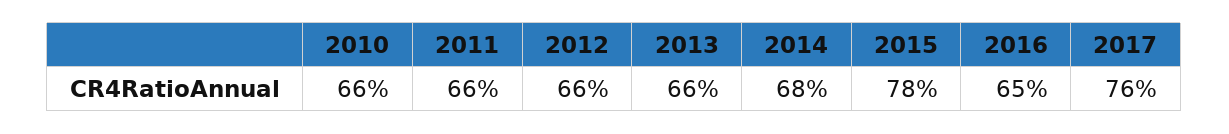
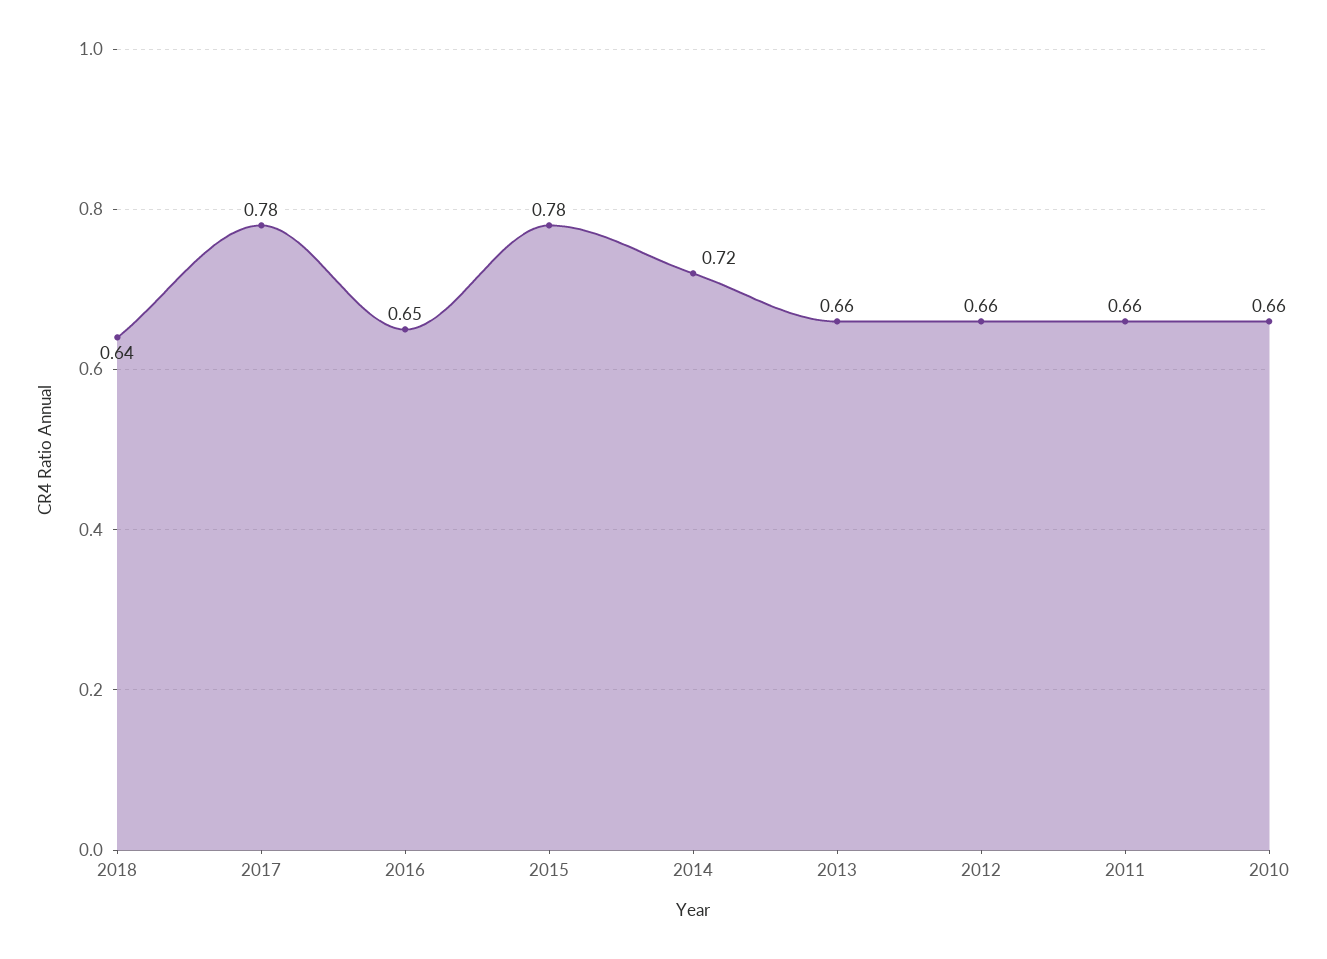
  {
    "2010": 0.66,
    "2011": 0.66,
    "2012": 0.66,
    "2013": 0.66,
-   "2014": 0.68,
+   "2014": 0.72,
    "2015": 0.78,
    "2016": 0.65,
-   "2017": 0.76
+   "2017": 0.78,
+   "2018": 0.64
  }

